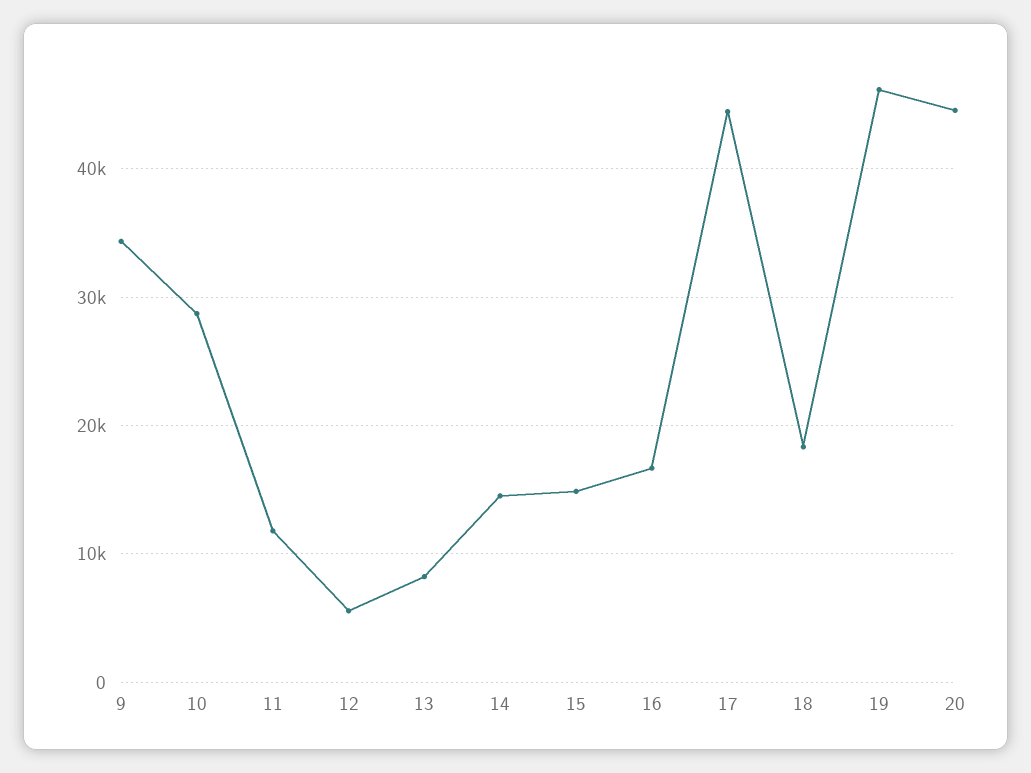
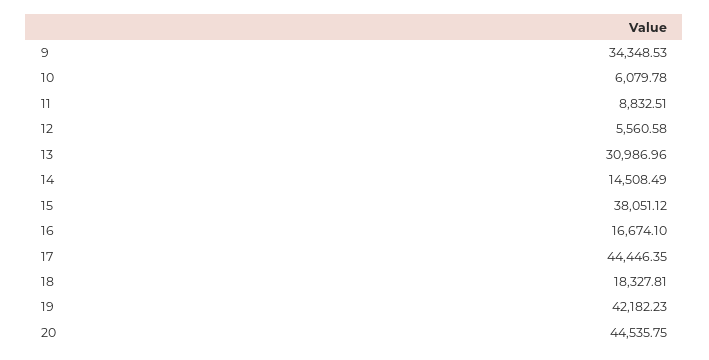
  {
    "9": 34348.53,
-   "10": 29000,
+   "10": 6079.78,
-   "11": 12000,
+   "11": 8832.51,
    "12": 5560.58,
-   "13": 8000,
+   "13": 30986.96,
    "14": 14508.49,
-   "15": 15000,
+   "15": 38051.12,
    "16": 16674.1,
    "17": 44446.35,
    "18": 18327.81,
-   "19": 46000,
+   "19": 42182.23,
    "20": 44535.75
  }

